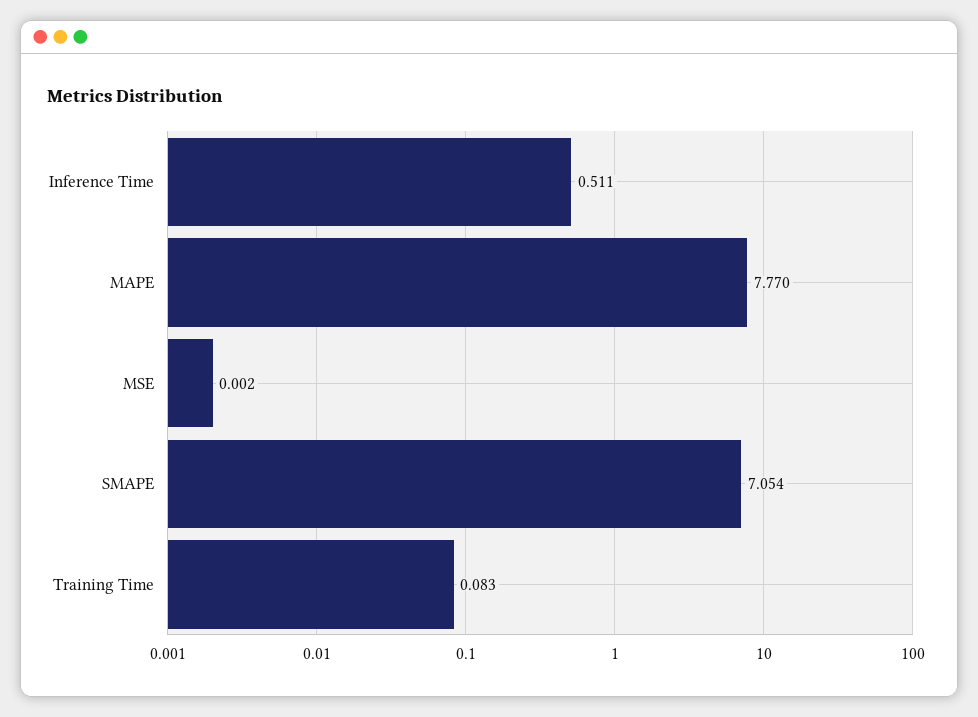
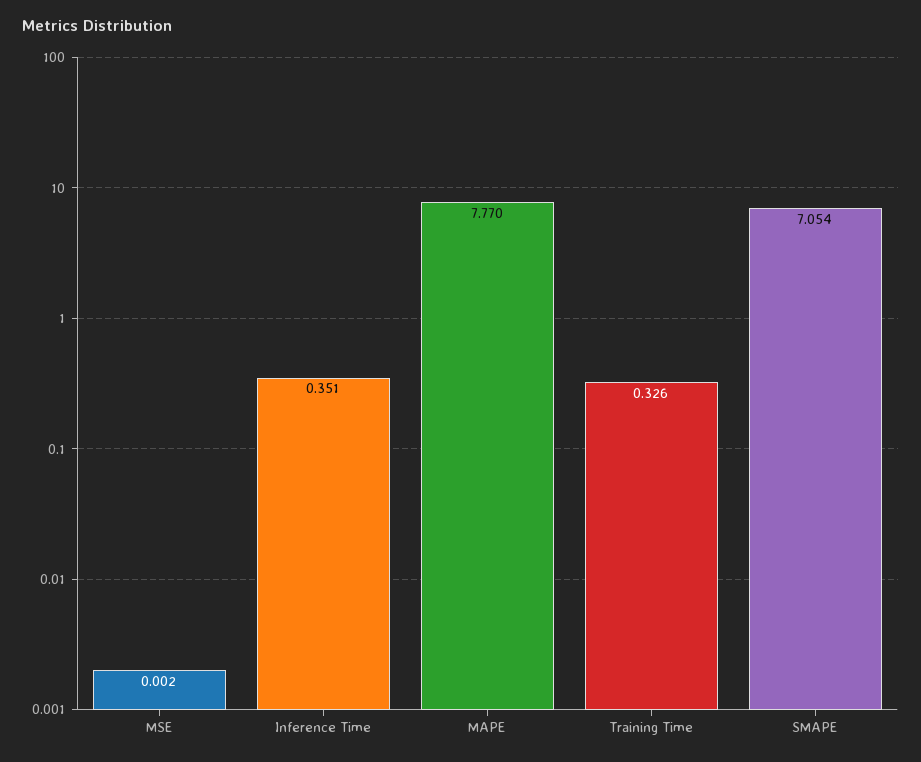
  {
-   "Inference Time": 0.511,
+   "Inference Time": 0.351,
    "MAPE": 7.77,
    "MSE": 0.002,
    "SMAPE": 7.054,
-   "Training Time": 0.083
+   "Training Time": 0.326
  }

